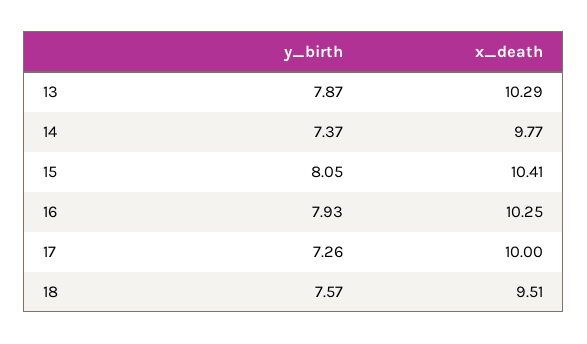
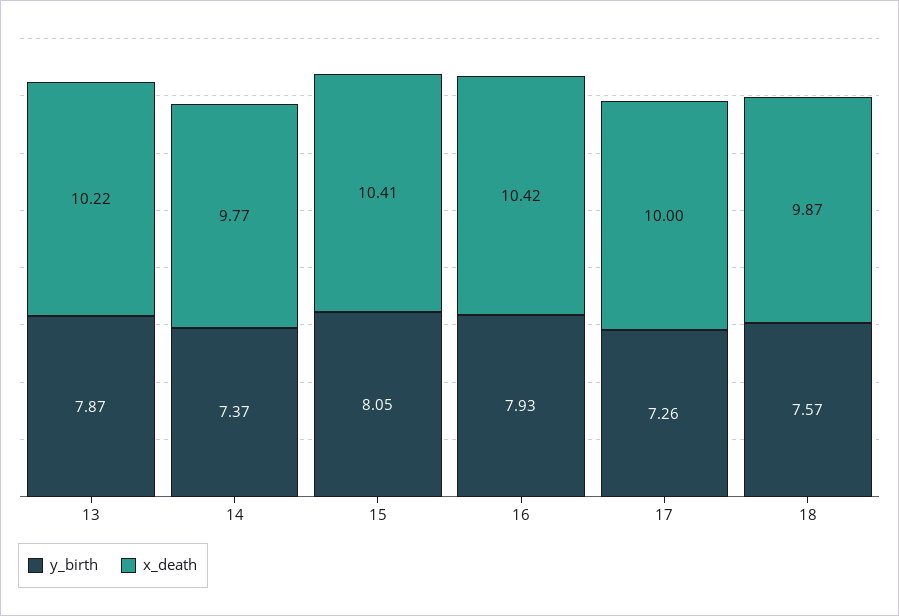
  {
    "y_birth": {
      "13": 7.87,
      "14": 7.37,
      "15": 8.05,
      "16": 7.93,
      "17": 7.26,
      "18": 7.57
    },
    "x_death": {
-     "13": 10.29,
+     "13": 10.22,
      "14": 9.77,
      "15": 10.41,
-     "16": 10.25,
+     "16": 10.42,
      "17": 10,
-     "18": 9.51
+     "18": 9.87
    }
  }

